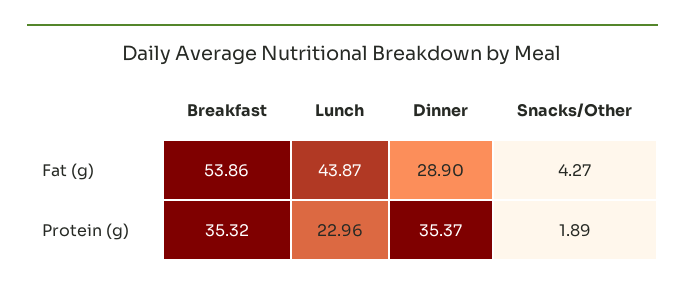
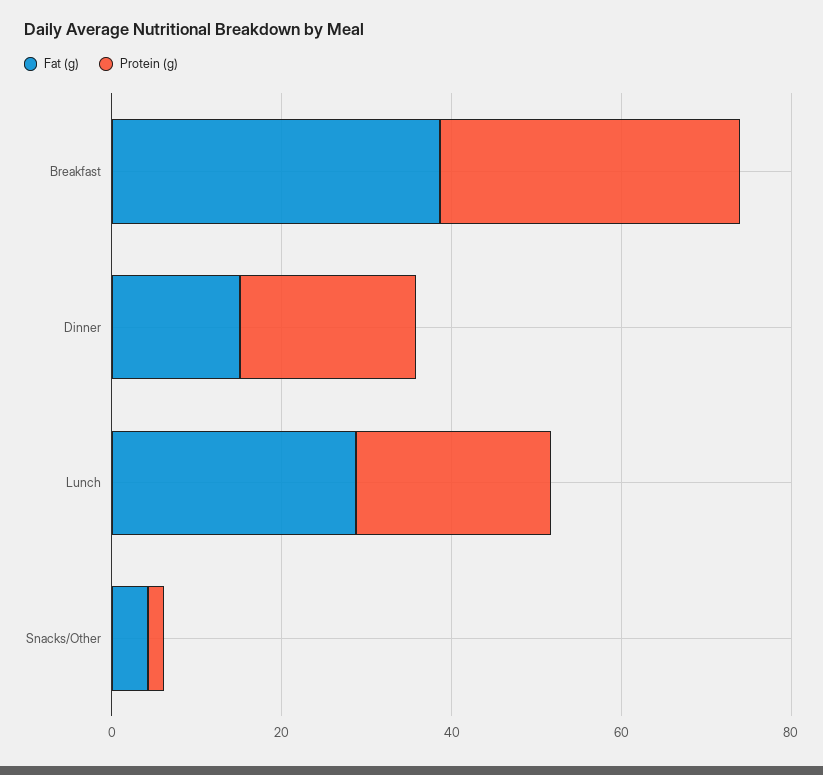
  {
    "Fat (g)": {
-     "Breakfast": 53.86,
+     "Breakfast": 40,
-     "Lunch": 43.87,
+     "Lunch": 30,
-     "Dinner": 28.9,
+     "Dinner": 15,
      "Snacks/Other": 4.27
    },
    "Protein (g)": {
      "Breakfast": 35.32,
      "Lunch": 22.96,
-     "Dinner": 35.37,
+     "Dinner": 20,
      "Snacks/Other": 1.89
    }
  }

